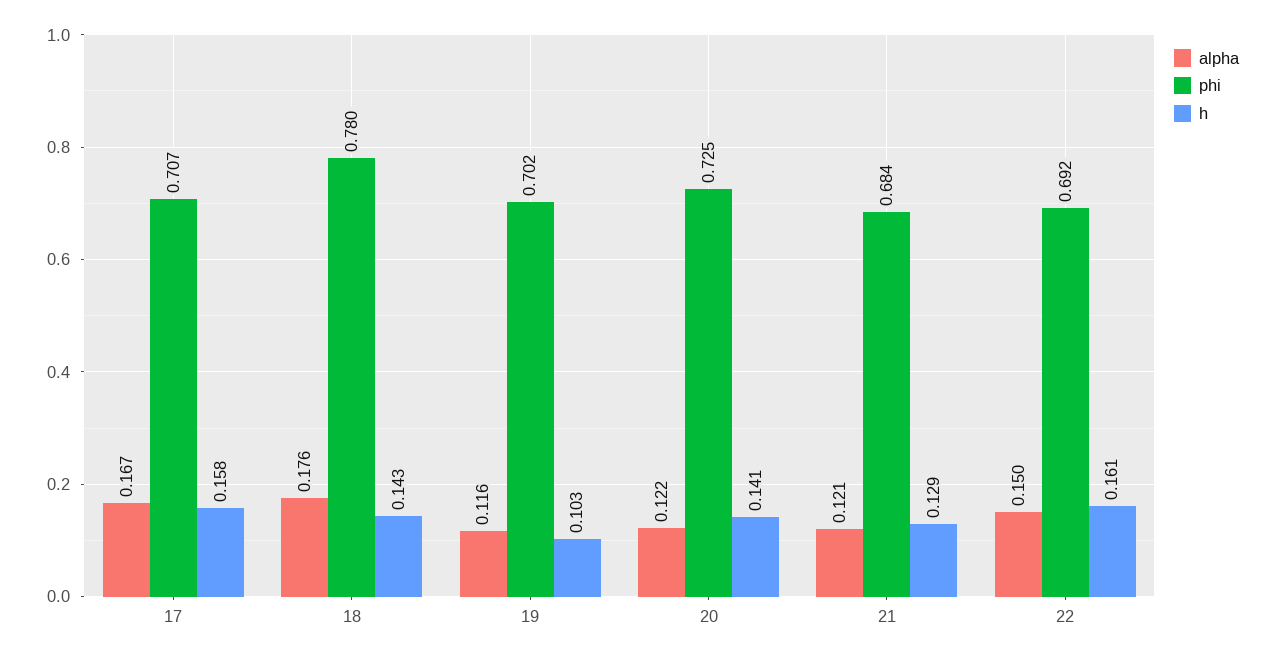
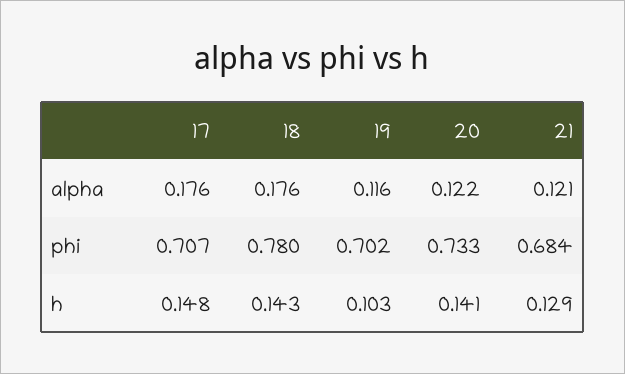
  {
    "alpha": {
-     "17": 0.167,
+     "17": 0.176,
      "18": 0.176,
      "19": 0.116,
      "20": 0.122,
-     "21": 0.121,
+     "21": 0.121
-     "22": 0.15
    },
    "phi": {
      "17": 0.707,
      "18": 0.78,
      "19": 0.702,
-     "20": 0.725,
+     "20": 0.733,
-     "21": 0.684,
+     "21": 0.684
-     "22": 0.692
    },
    "h": {
-     "17": 0.158,
+     "17": 0.148,
      "18": 0.143,
      "19": 0.103,
      "20": 0.141,
-     "21": 0.129,
+     "21": 0.129
-     "22": 0.161
    }
  }

